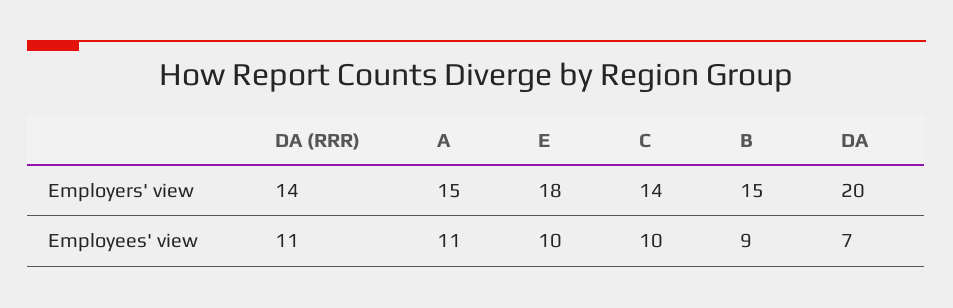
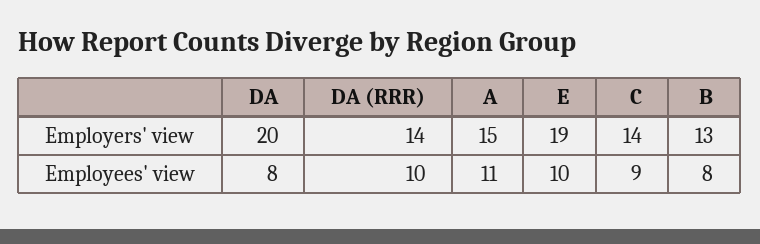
  {
    "DA (RRR)": {
      "Employers' view": 14,
-     "Employees' view": 11
+     "Employees' view": 10
    },
    "A": {
      "Employers' view": 15,
      "Employees' view": 11
    },
    "E": {
-     "Employers' view": 18,
+     "Employers' view": 19,
      "Employees' view": 10
    },
    "C": {
      "Employers' view": 14,
-     "Employees' view": 10
+     "Employees' view": 9
    },
    "B": {
-     "Employers' view": 15,
+     "Employers' view": 13,
-     "Employees' view": 9
+     "Employees' view": 8
    },
    "DA": {
      "Employers' view": 20,
-     "Employees' view": 7
+     "Employees' view": 8
    }
  }

